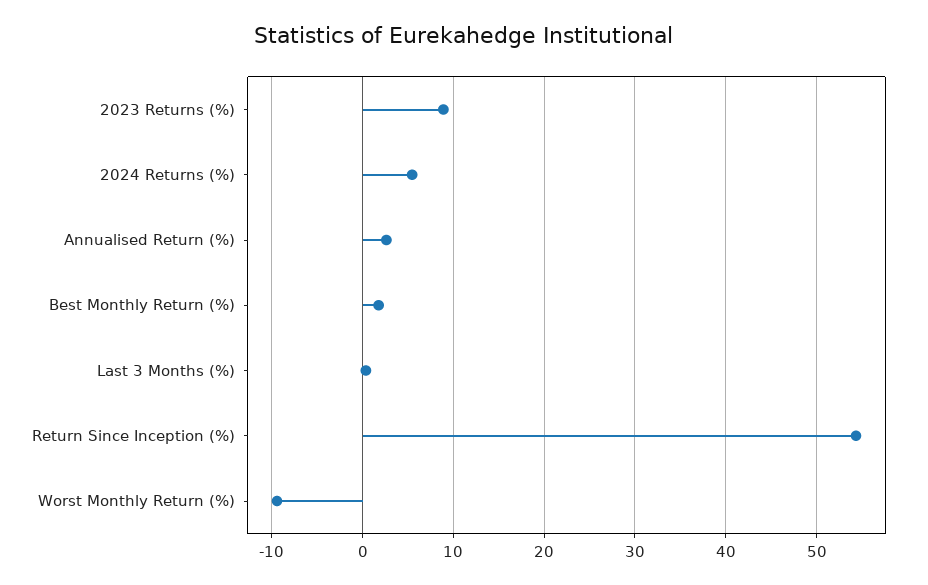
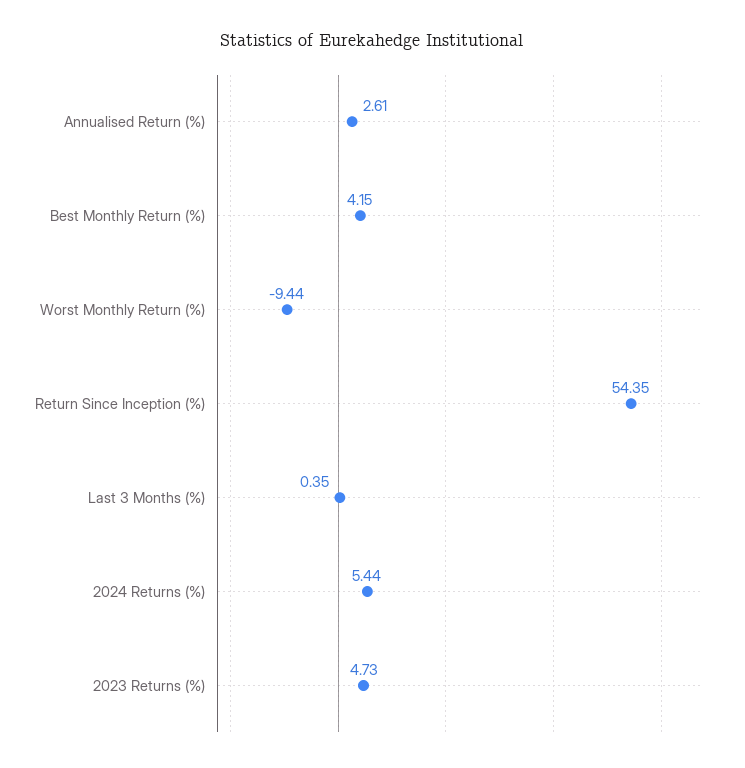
  {
-   "2023 Returns (%)": 9,
+   "2023 Returns (%)": 4.73,
    "2024 Returns (%)": 5.44,
    "Annualised Return (%)": 2.61,
-   "Best Monthly Return (%)": 2,
+   "Best Monthly Return (%)": 4.15,
    "Last 3 Months (%)": 0.35,
    "Return Since Inception (%)": 54.35,
    "Worst Monthly Return (%)": -9.44
  }

